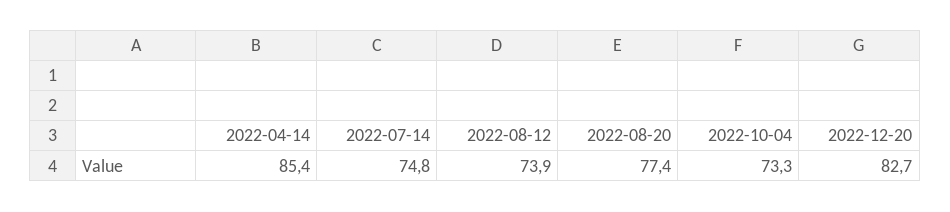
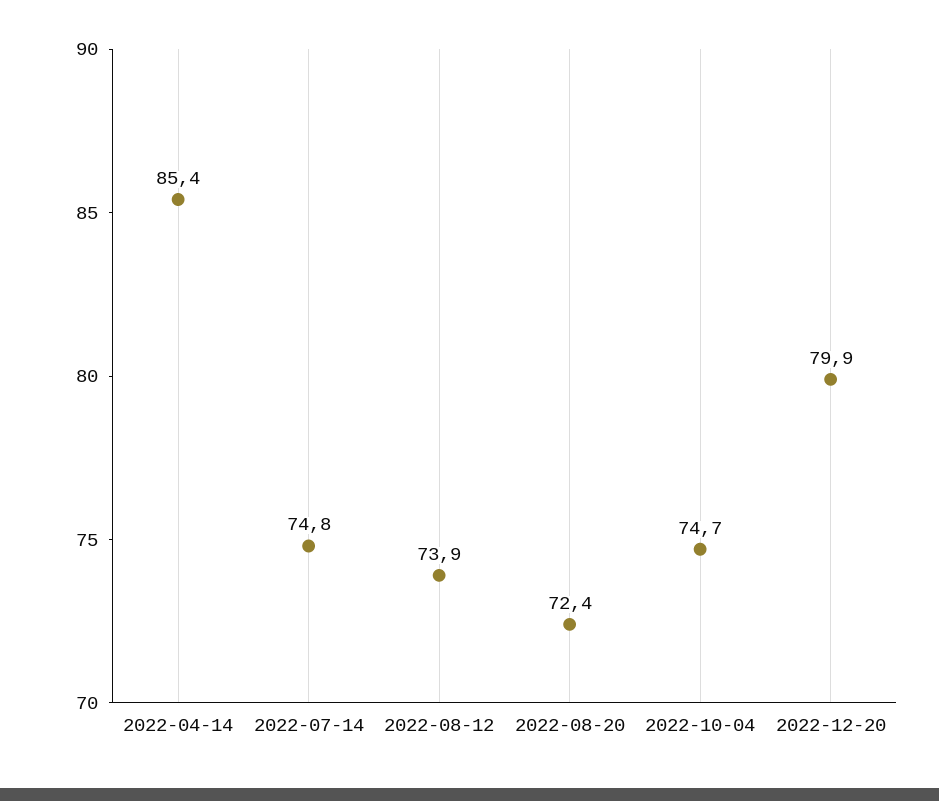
  {
    "2022-04-14": 85.4,
    "2022-07-14": 74.8,
    "2022-08-12": 73.9,
-   "2022-08-20": 77.4,
+   "2022-08-20": 72.4,
-   "2022-10-04": 73.3,
+   "2022-10-04": 74.7,
-   "2022-12-20": 82.7
+   "2022-12-20": 79.9
  }

